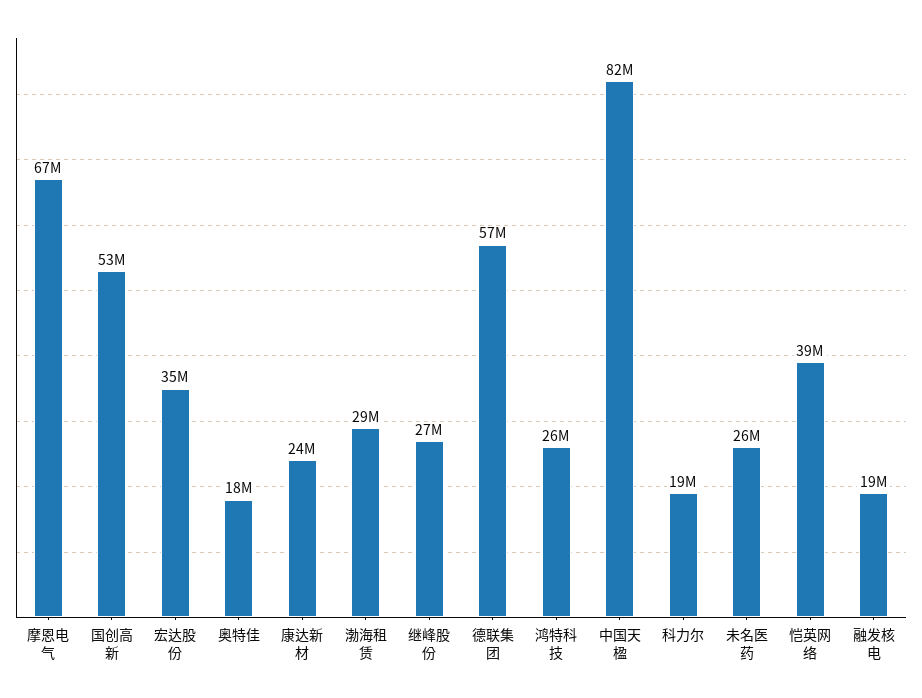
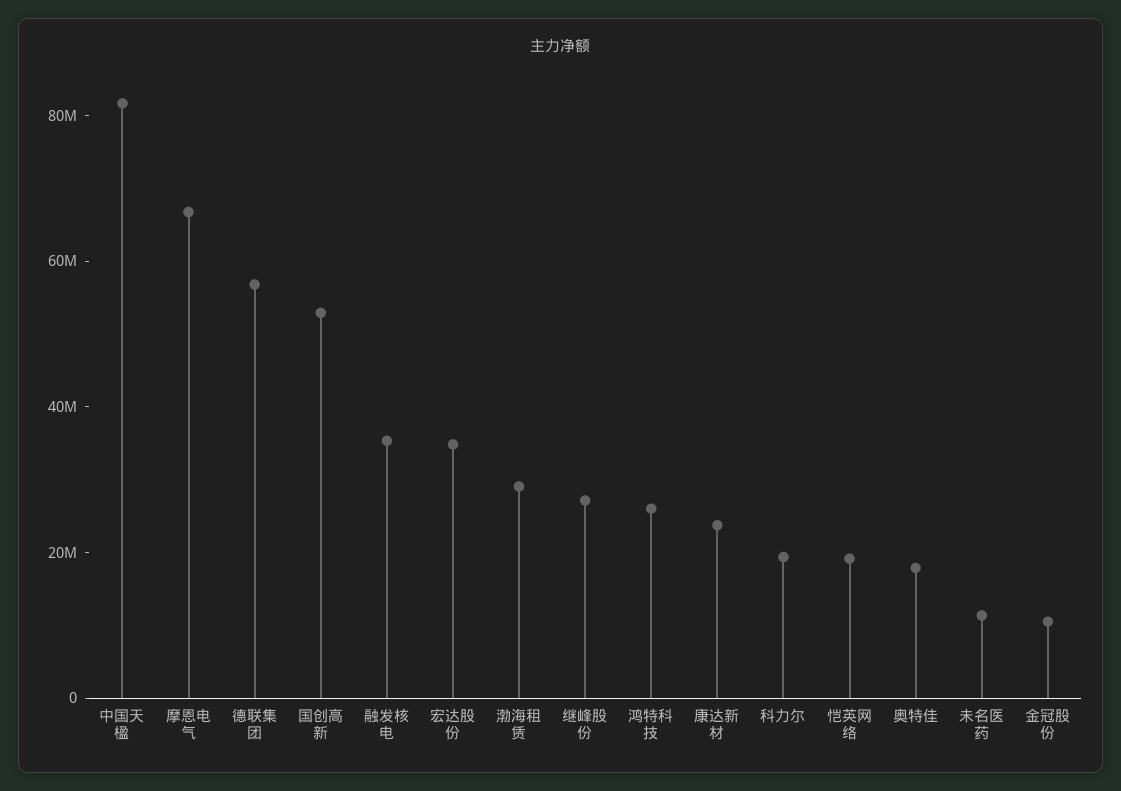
  {
    "摩恩电气": 67000000,
    "国创高新": 53000000,
    "宏达股份": 35000000,
    "奥特佳": 18000000,
    "康达新材": 24000000,
    "渤海租赁": 29000000,
    "继峰股份": 27000000,
    "德联集团": 57000000,
    "鸿特科技": 26000000,
    "中国天楹": 82000000,
    "科力尔": 19000000,
-   "未名医药": 26000000,
+   "未名医药": 10000000,
-   "恺英网络": 39000000,
+   "恺英网络": 20000000,
-   "融发核电": 19000000
+   "融发核电": 35000000,
+   "金冠股份": 10000000
  }

